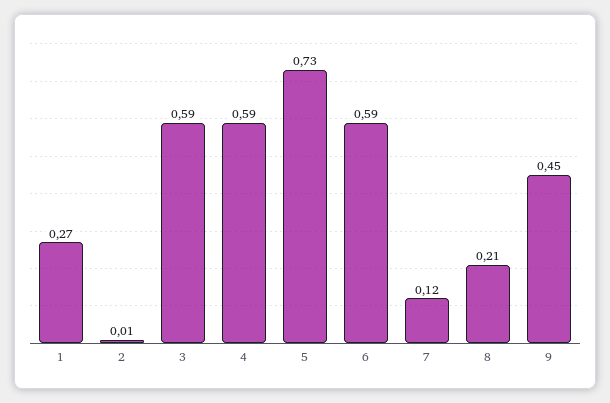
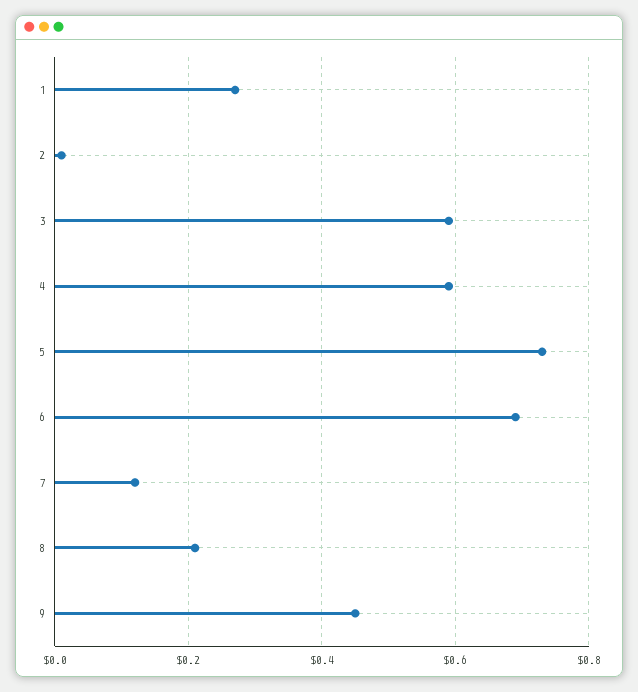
  {
    "1": 0.27,
    "2": 0.01,
    "3": 0.59,
    "4": 0.59,
    "5": 0.73,
-   "6": 0.59,
+   "6": 0.7,
    "7": 0.12,
    "8": 0.21,
    "9": 0.45
  }

